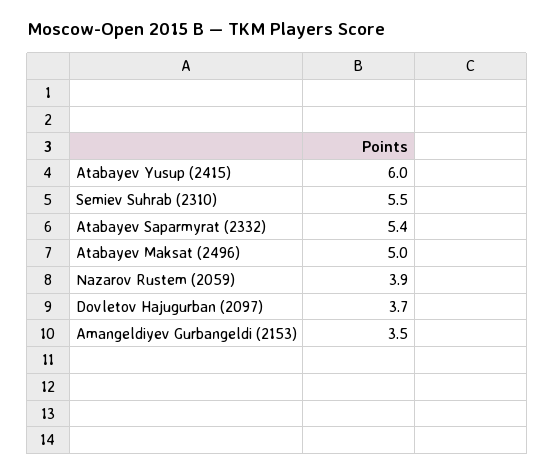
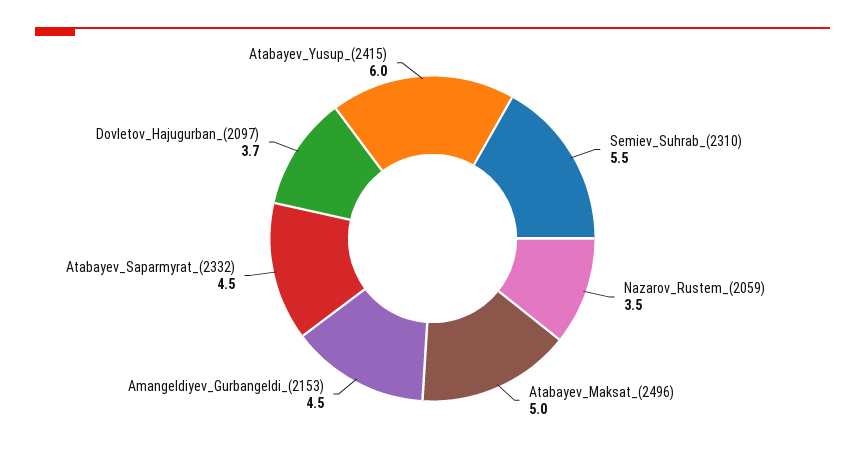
  {
    "Atabayev Yusup (2415)": 6,
    "Semiev Suhrab (2310)": 5.5,
-   "Atabayev Saparmyrat (2332)": 5.4,
+   "Atabayev Saparmyrat (2332)": 4.5,
    "Atabayev Maksat (2496)": 5,
-   "Nazarov Rustem (2059)": 3.9,
+   "Nazarov Rustem (2059)": 3.5,
    "Dovletov Hajugurban (2097)": 3.7,
-   "Amangeldiyev Gurbangeldi (2153)": 3.5
+   "Amangeldiyev Gurbangeldi (2153)": 4.5
  }

